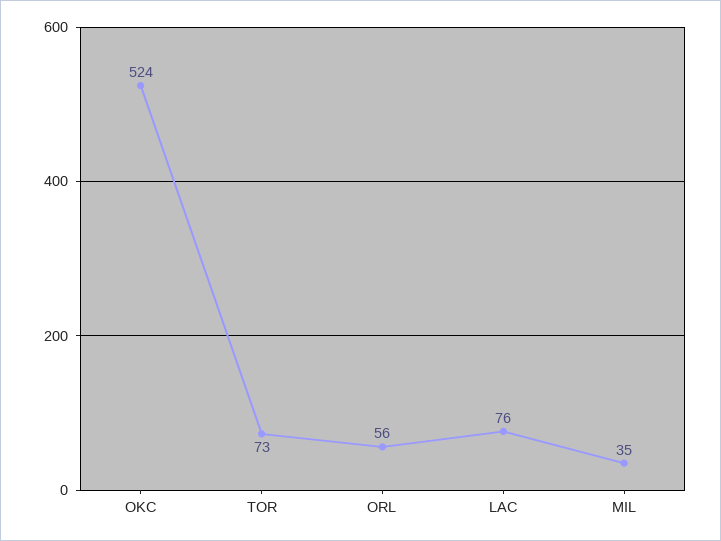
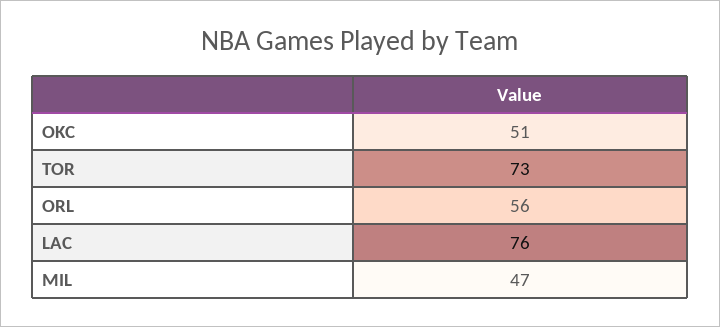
  {
-   "OKC": 524,
+   "OKC": 51,
    "TOR": 73,
    "ORL": 56,
    "LAC": 76,
-   "MIL": 35
+   "MIL": 47
  }

